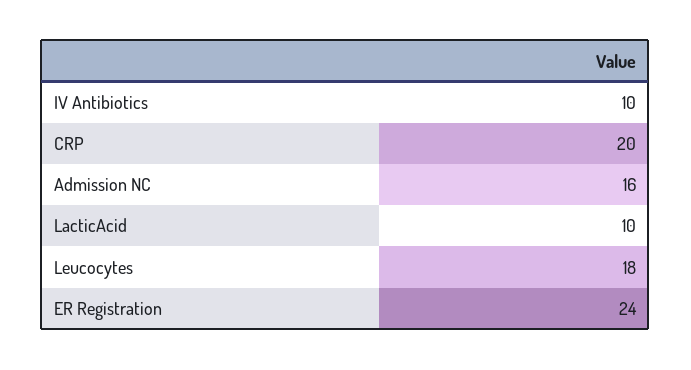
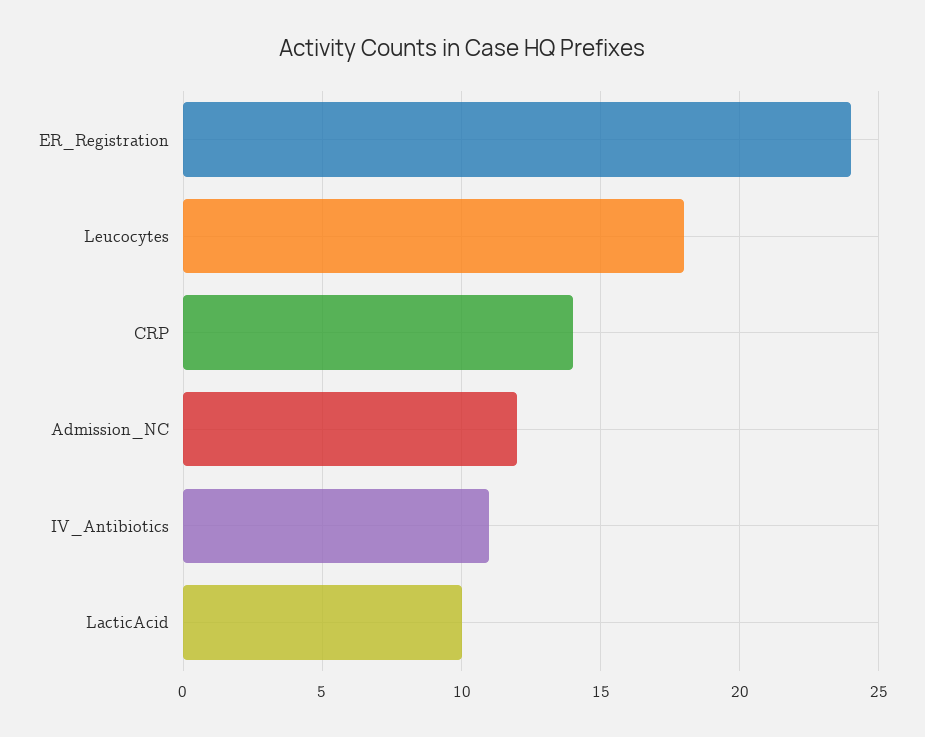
  {
-   "IV Antibiotics": 10,
+   "IV Antibiotics": 11,
-   "CRP": 20,
+   "CRP": 14,
-   "Admission NC": 16,
+   "Admission NC": 12,
    "LacticAcid": 10,
    "Leucocytes": 18,
    "ER Registration": 24
  }

